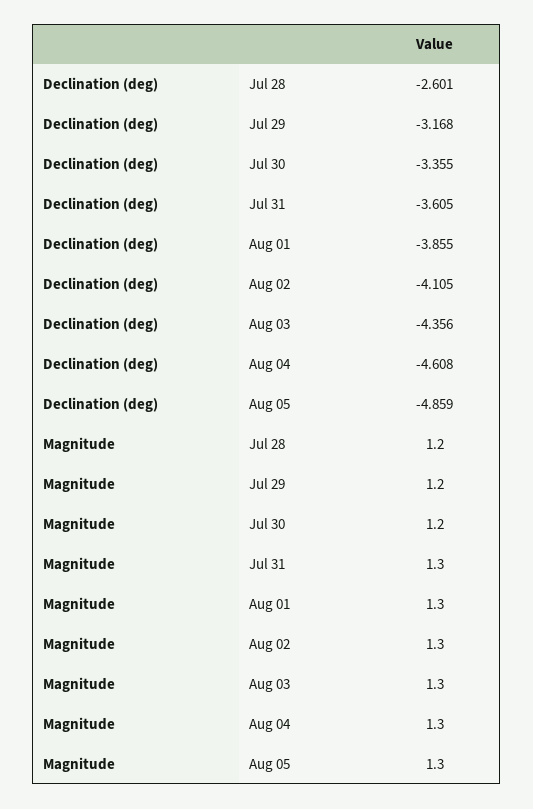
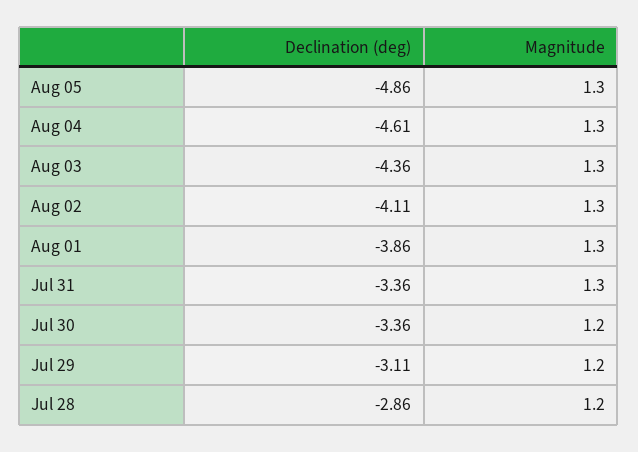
  {
    "Declination (deg)": {
-     "Jul 28": -2.601,
+     "Jul 28": -2.86,
-     "Jul 29": -3.168,
+     "Jul 29": -3.11,
      "Jul 30": -3.355,
-     "Jul 31": -3.605,
+     "Jul 31": -3.36,
      "Aug 01": -3.855,
      "Aug 02": -4.105,
      "Aug 03": -4.356,
      "Aug 04": -4.608,
      "Aug 05": -4.859
    },
    "Magnitude": {
      "Jul 28": 1.2,
      "Jul 29": 1.2,
      "Jul 30": 1.2,
      "Jul 31": 1.3,
      "Aug 01": 1.3,
      "Aug 02": 1.3,
      "Aug 03": 1.3,
      "Aug 04": 1.3,
      "Aug 05": 1.3
    }
  }

